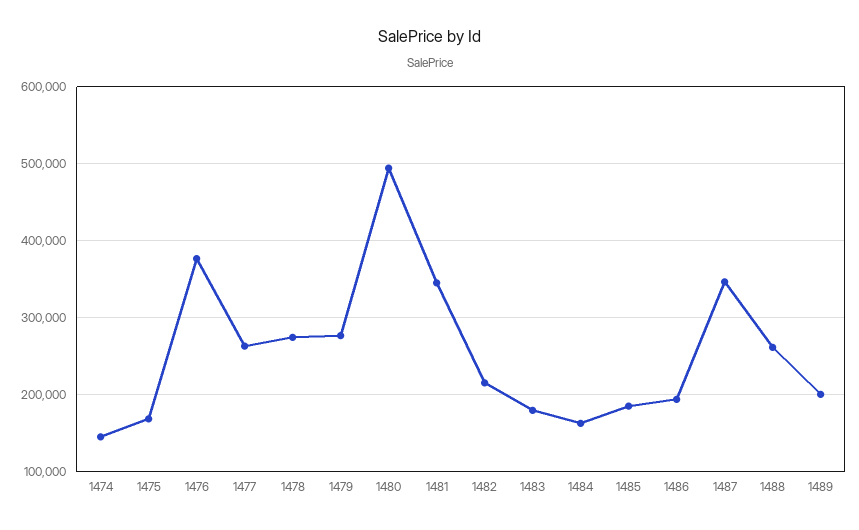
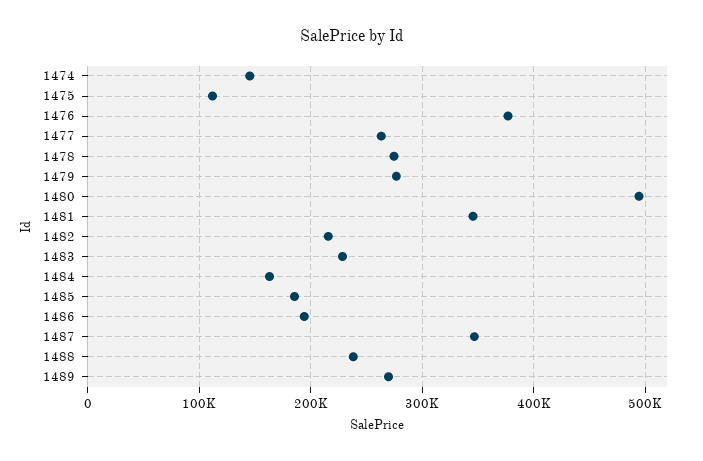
  {
    "1474": 150000,
-   "1475": 170000,
+   "1475": 110000,
    "1476": 380000,
    "1477": 260000,
    "1478": 270000,
    "1479": 280000,
    "1480": 490000,
    "1481": 350000,
    "1482": 220000,
-   "1483": 180000,
+   "1483": 230000,
    "1484": 160000,
    "1485": 190000,
    "1486": 190000,
    "1487": 350000,
-   "1488": 260000,
+   "1488": 240000,
-   "1489": 200000
+   "1489": 270000
  }

